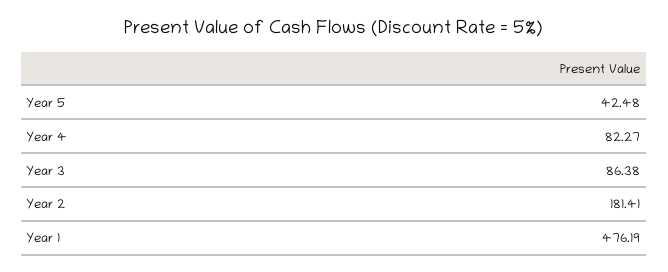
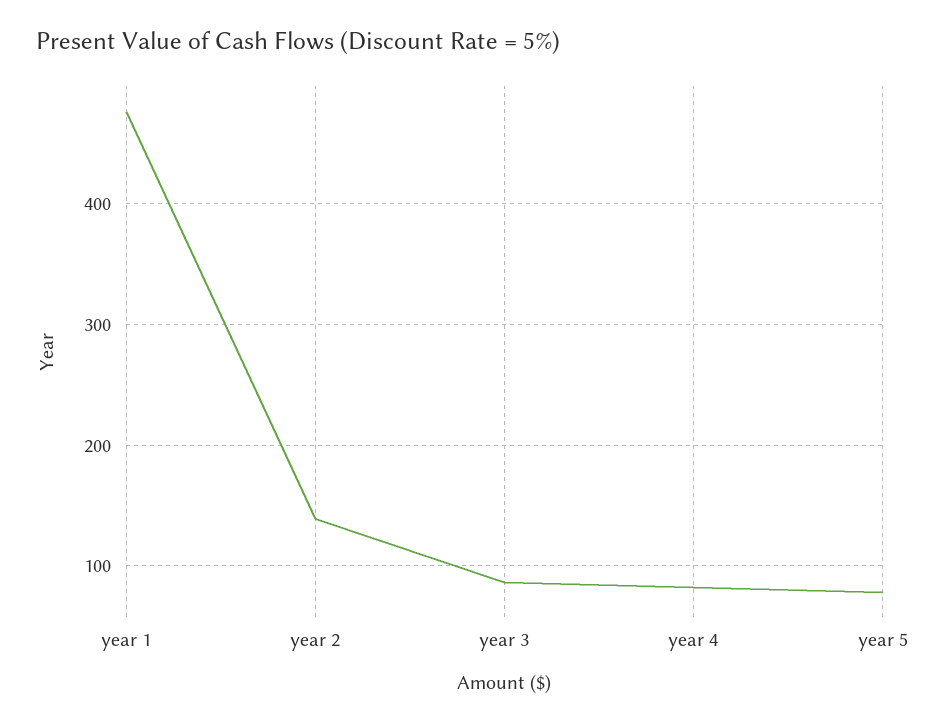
  {
-   "Year 5": 42.48,
+   "Year 5": 80,
    "Year 4": 82.27,
    "Year 3": 86.38,
-   "Year 2": 181.41,
+   "Year 2": 140,
    "Year 1": 476.19
  }

